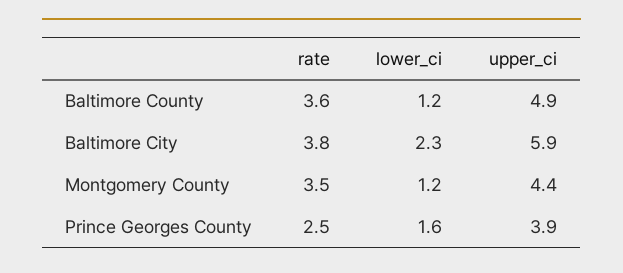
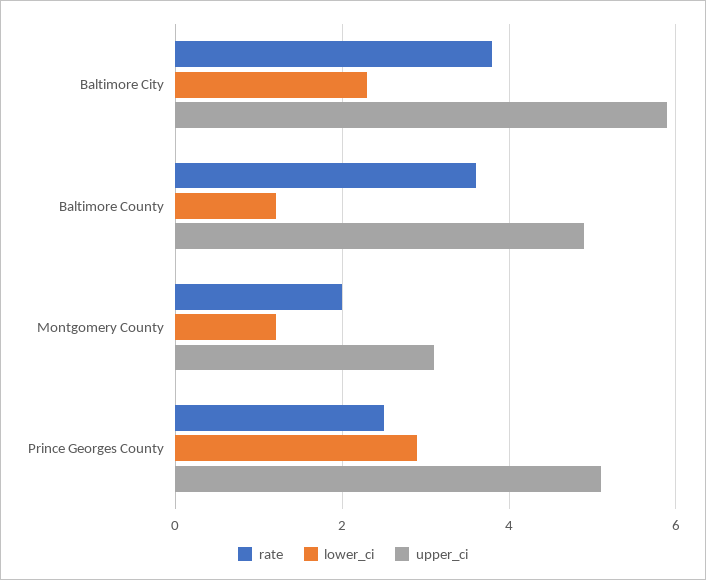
  {
    "rate": {
      "Baltimore County": 3.6,
      "Baltimore City": 3.8,
-     "Montgomery County": 3.5,
+     "Montgomery County": 2,
      "Prince Georges County": 2.5
    },
    "lower_ci": {
      "Baltimore County": 1.2,
      "Baltimore City": 2.3,
      "Montgomery County": 1.2,
-     "Prince Georges County": 1.6
+     "Prince Georges County": 3
    },
    "upper_ci": {
      "Baltimore County": 4.9,
      "Baltimore City": 5.9,
-     "Montgomery County": 4.4,
+     "Montgomery County": 3,
-     "Prince Georges County": 3.9
+     "Prince Georges County": 5
    }
  }

